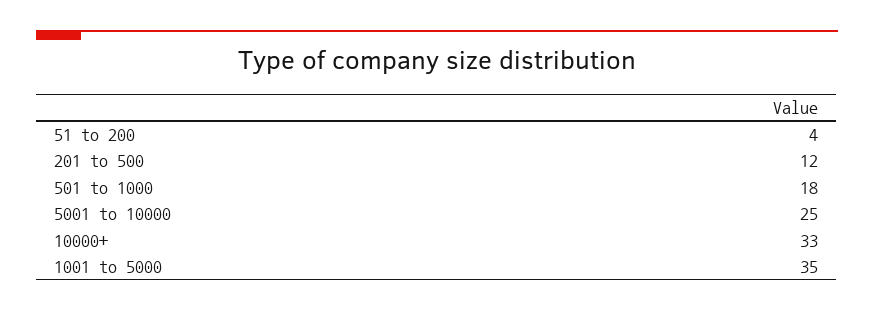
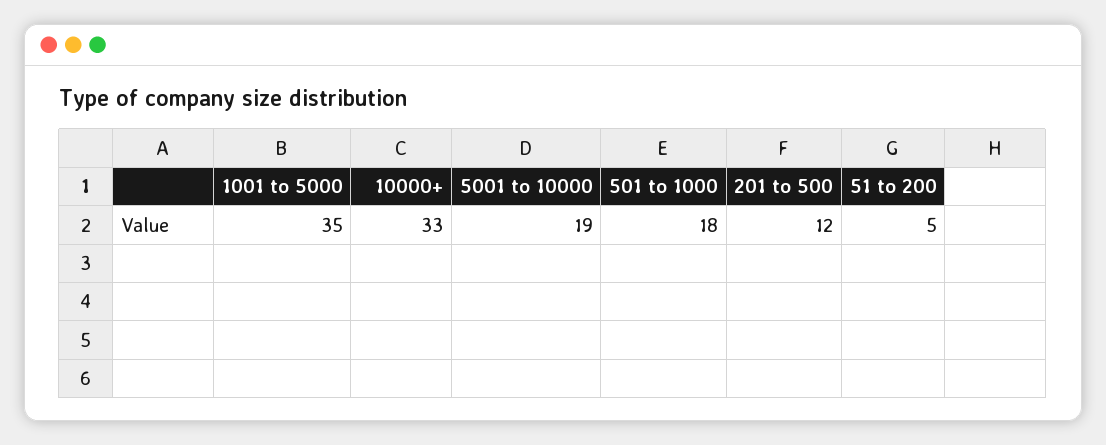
  {
-   "51 to 200": 4,
+   "51 to 200": 5,
    "201 to 500": 12,
    "501 to 1000": 18,
-   "5001 to 10000": 25,
+   "5001 to 10000": 19,
    "10000+": 33,
    "1001 to 5000": 35
  }

